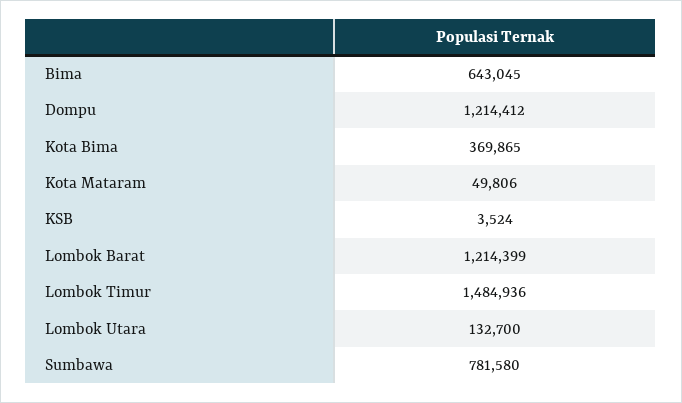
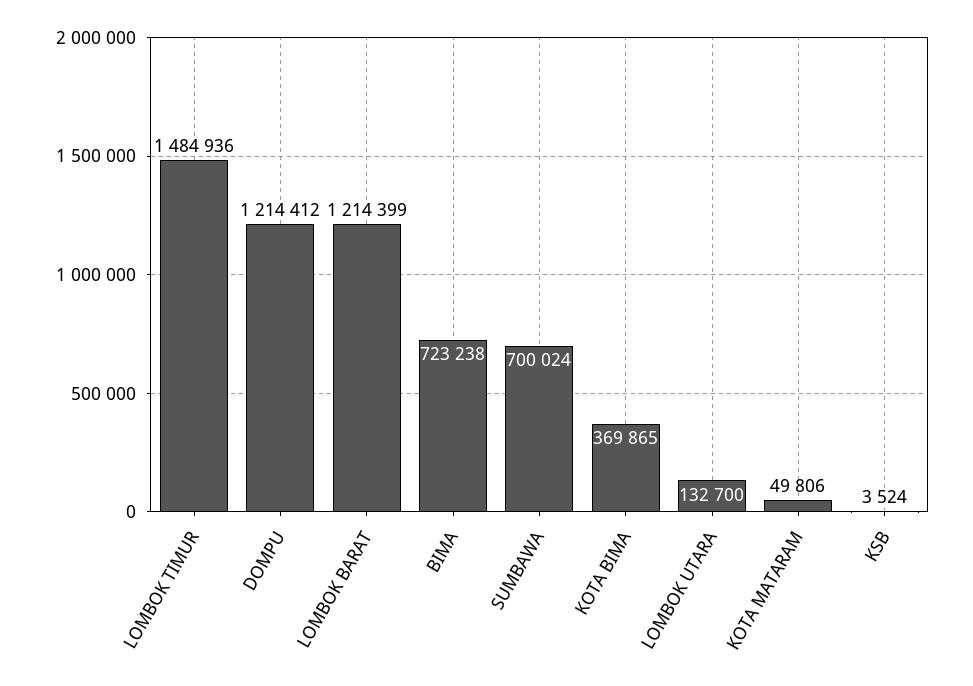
  {
-   "Bima": 643045,
+   "Bima": 723238,
    "Dompu": 1214412,
    "Kota Bima": 369865,
    "Kota Mataram": 49806,
    "KSB": 3524,
    "Lombok Barat": 1214399,
    "Lombok Timur": 1484936,
    "Lombok Utara": 132700,
-   "Sumbawa": 781580
+   "Sumbawa": 700024
  }

